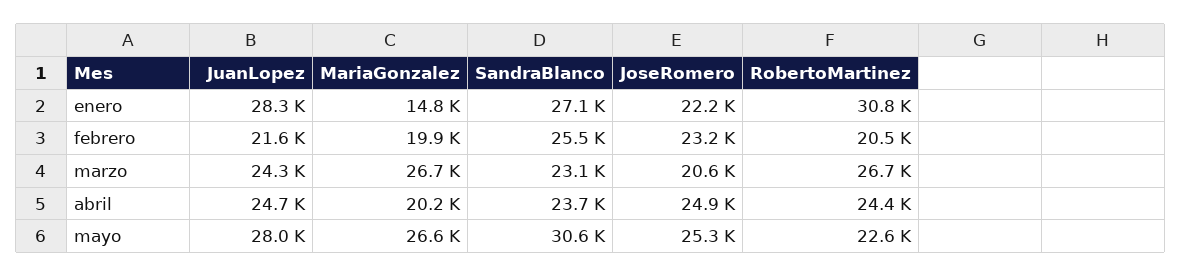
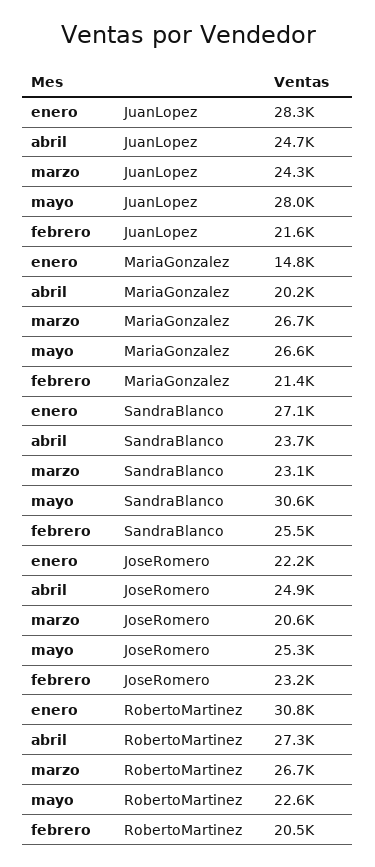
  {
    "JuanLopez": {
      "enero": 28300,
      "febrero": 21600,
      "marzo": 24300,
      "abril": 24700,
      "mayo": 28000
    },
    "MariaGonzalez": {
      "enero": 14800,
-     "febrero": 19900,
+     "febrero": 21400,
      "marzo": 26700,
      "abril": 20200,
      "mayo": 26600
    },
    "SandraBlanco": {
      "enero": 27100,
      "febrero": 25500,
      "marzo": 23100,
      "abril": 23700,
      "mayo": 30600
    },
    "JoseRomero": {
      "enero": 22200,
      "febrero": 23200,
      "marzo": 20600,
      "abril": 24900,
      "mayo": 25300
    },
    "RobertoMartinez": {
      "enero": 30800,
      "febrero": 20500,
      "marzo": 26700,
-     "abril": 24400,
+     "abril": 27300,
      "mayo": 22600
    }
  }

